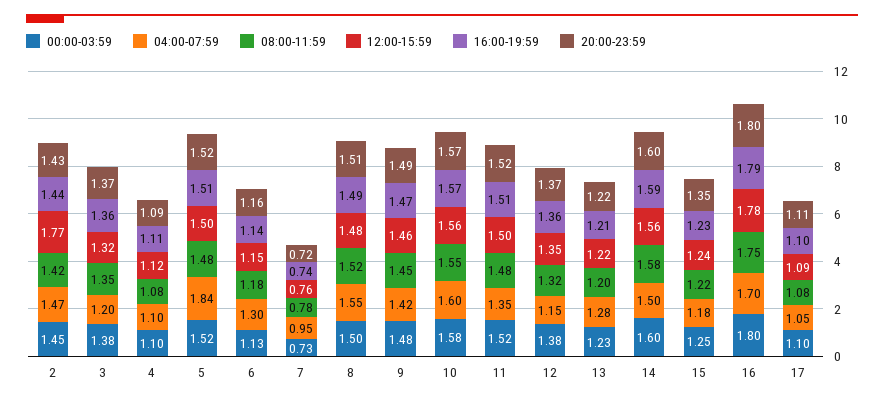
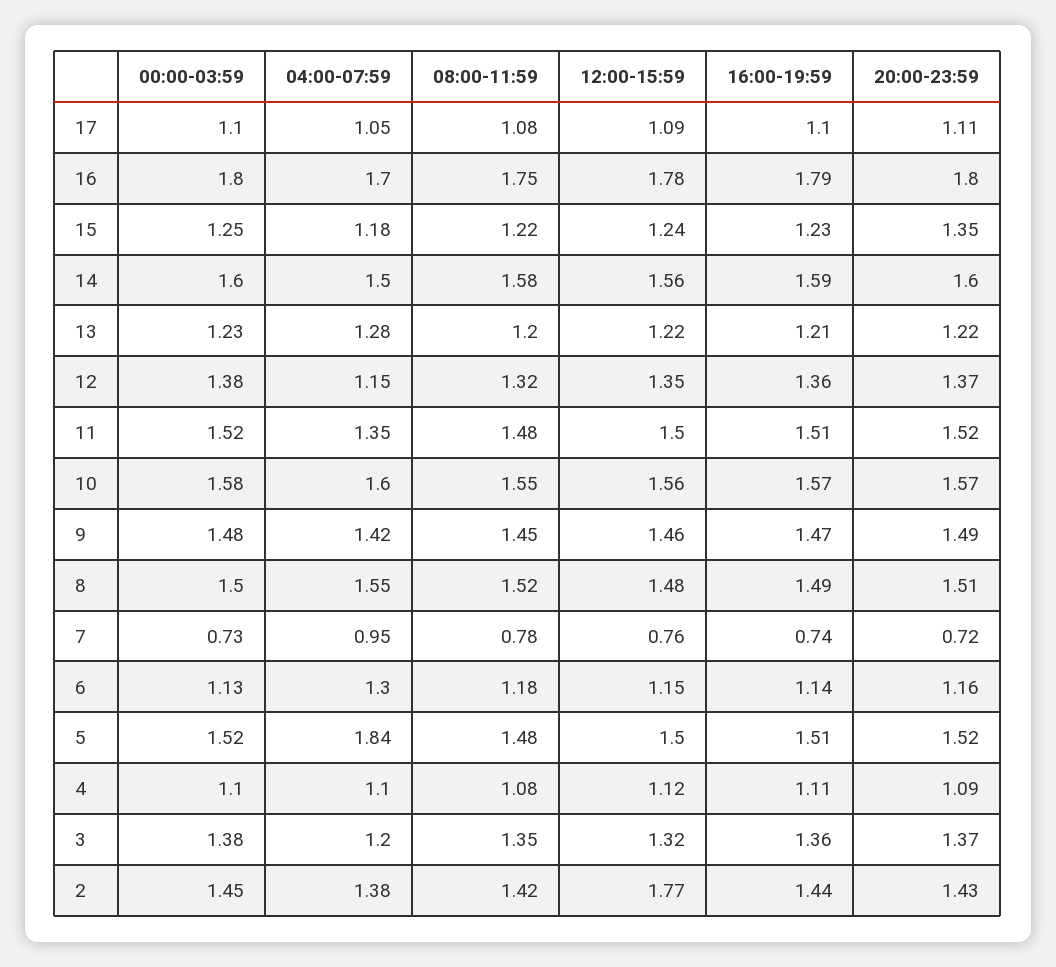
  {
    "00:00-03:59": {
      "2": 1.45,
      "3": 1.38,
      "4": 1.1,
      "5": 1.52,
      "6": 1.13,
      "7": 0.73,
      "8": 1.5,
      "9": 1.48,
      "10": 1.58,
      "11": 1.52,
      "12": 1.38,
      "13": 1.23,
      "14": 1.6,
      "15": 1.25,
      "16": 1.8,
      "17": 1.1
    },
    "04:00-07:59": {
-     "2": 1.47,
+     "2": 1.38,
      "3": 1.2,
      "4": 1.1,
      "5": 1.84,
      "6": 1.3,
      "7": 0.95,
      "8": 1.55,
      "9": 1.42,
      "10": 1.6,
      "11": 1.35,
      "12": 1.15,
      "13": 1.28,
      "14": 1.5,
      "15": 1.18,
      "16": 1.7,
      "17": 1.05
    },
    "08:00-11:59": {
      "2": 1.42,
      "3": 1.35,
      "4": 1.08,
      "5": 1.48,
      "6": 1.18,
      "7": 0.78,
      "8": 1.52,
      "9": 1.45,
      "10": 1.55,
      "11": 1.48,
      "12": 1.32,
      "13": 1.2,
      "14": 1.58,
      "15": 1.22,
      "16": 1.75,
      "17": 1.08
    },
    "12:00-15:59": {
      "2": 1.77,
      "3": 1.32,
      "4": 1.12,
      "5": 1.5,
      "6": 1.15,
      "7": 0.76,
      "8": 1.48,
      "9": 1.46,
      "10": 1.56,
      "11": 1.5,
      "12": 1.35,
      "13": 1.22,
      "14": 1.56,
      "15": 1.24,
      "16": 1.78,
      "17": 1.09
    },
    "16:00-19:59": {
      "2": 1.44,
      "3": 1.36,
      "4": 1.11,
      "5": 1.51,
      "6": 1.14,
      "7": 0.74,
      "8": 1.49,
      "9": 1.47,
      "10": 1.57,
      "11": 1.51,
      "12": 1.36,
      "13": 1.21,
      "14": 1.59,
      "15": 1.23,
      "16": 1.79,
      "17": 1.1
    },
    "20:00-23:59": {
      "2": 1.43,
      "3": 1.37,
      "4": 1.09,
      "5": 1.52,
      "6": 1.16,
      "7": 0.72,
      "8": 1.51,
      "9": 1.49,
      "10": 1.57,
      "11": 1.52,
      "12": 1.37,
      "13": 1.22,
      "14": 1.6,
      "15": 1.35,
      "16": 1.8,
      "17": 1.11
    }
  }

